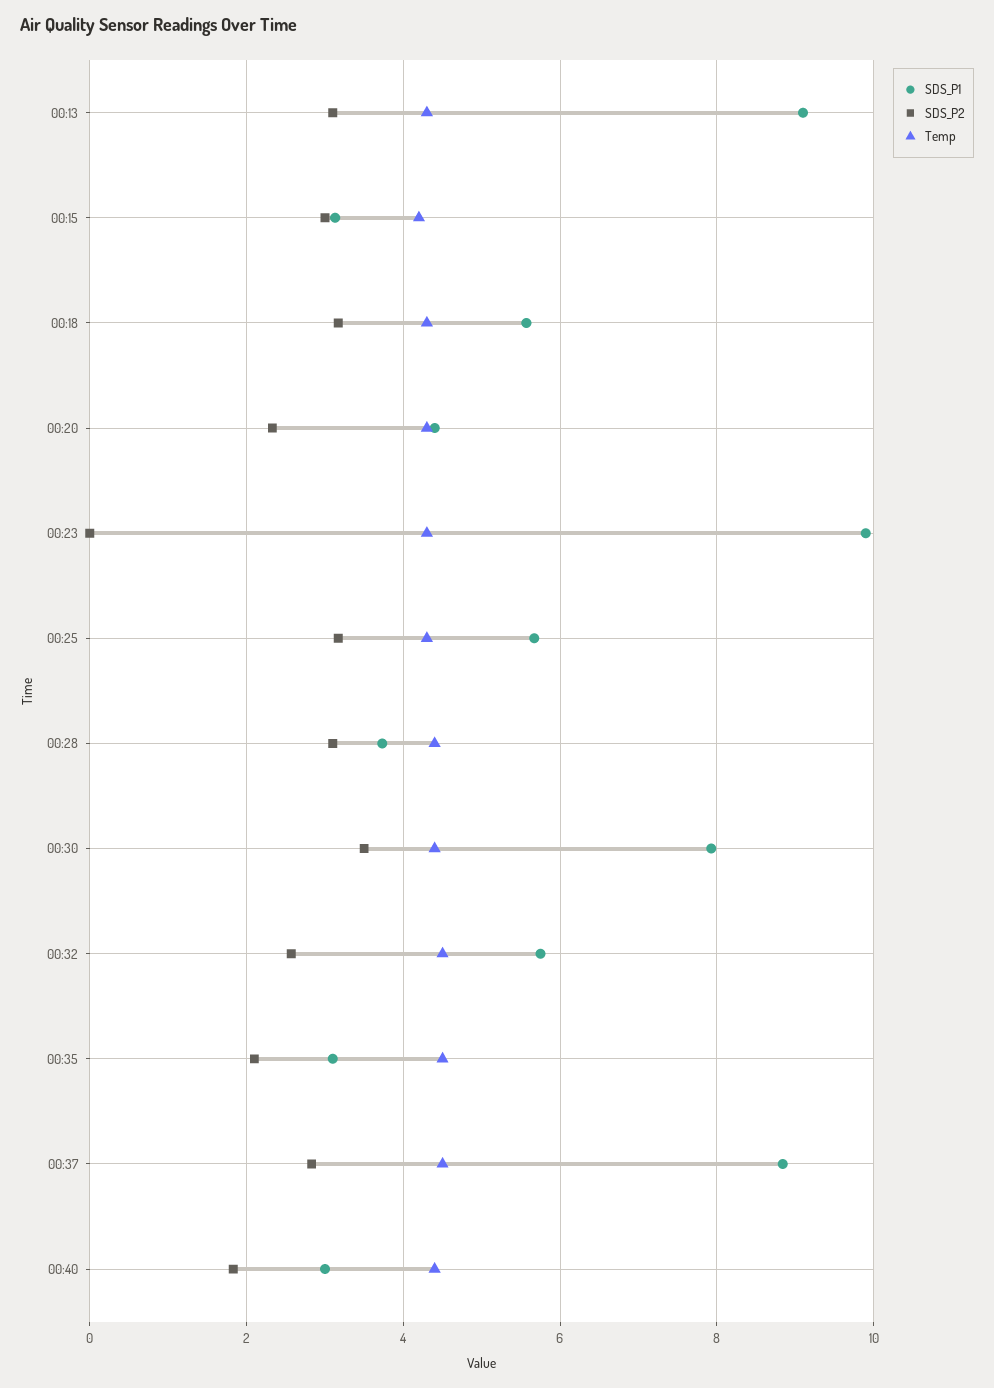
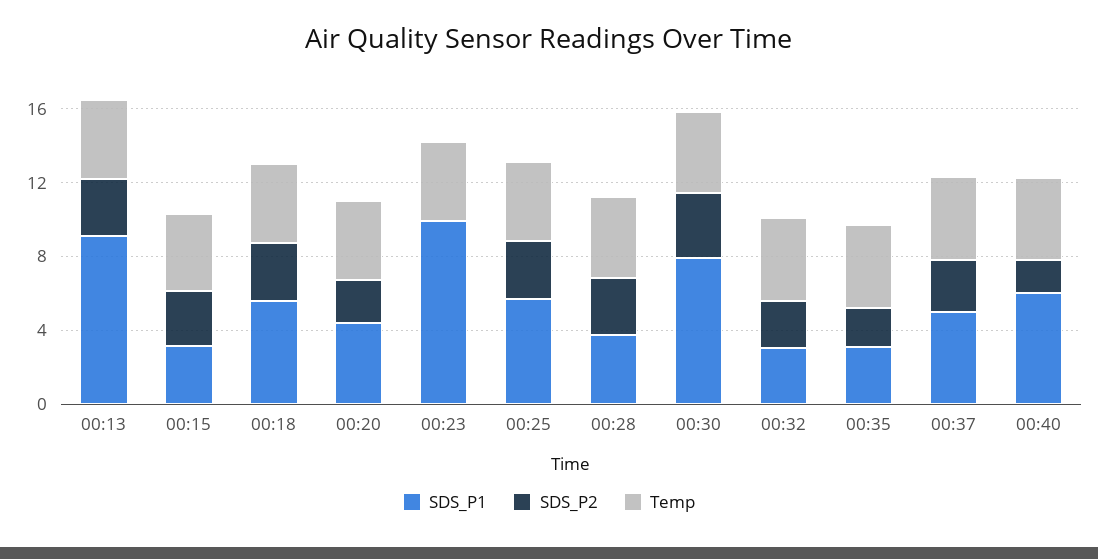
  {
    "SDS_P1": {
      "00:13": 9.2,
      "00:15": 3.2,
      "00:18": 5.6,
      "00:20": 4.4,
      "00:23": 10,
      "00:25": 5.6,
      "00:28": 3.8,
      "00:30": 8,
-     "00:32": 5.8,
+     "00:32": 3,
      "00:35": 3.2,
-     "00:37": 8.8,
+     "00:37": 5,
-     "00:40": 3
+     "00:40": 6
    },
    "SDS_P2": {
      "00:13": 3.2,
      "00:15": 3,
      "00:18": 3.2,
      "00:20": 2.4,
      "00:23": 0,
      "00:25": 3.2,
      "00:28": 3.2,
      "00:30": 3.6,
      "00:32": 2.6,
      "00:35": 2.2,
      "00:37": 2.8,
      "00:40": 1.8
    },
    "Temp": {
      "00:13": 4.4,
      "00:15": 4.2,
      "00:18": 4.4,
      "00:20": 4.4,
      "00:23": 4.4,
      "00:25": 4.4,
      "00:28": 4.4,
      "00:30": 4.4,
      "00:32": 4.6,
      "00:35": 4.6,
      "00:37": 4.6,
      "00:40": 4.4
    }
  }

